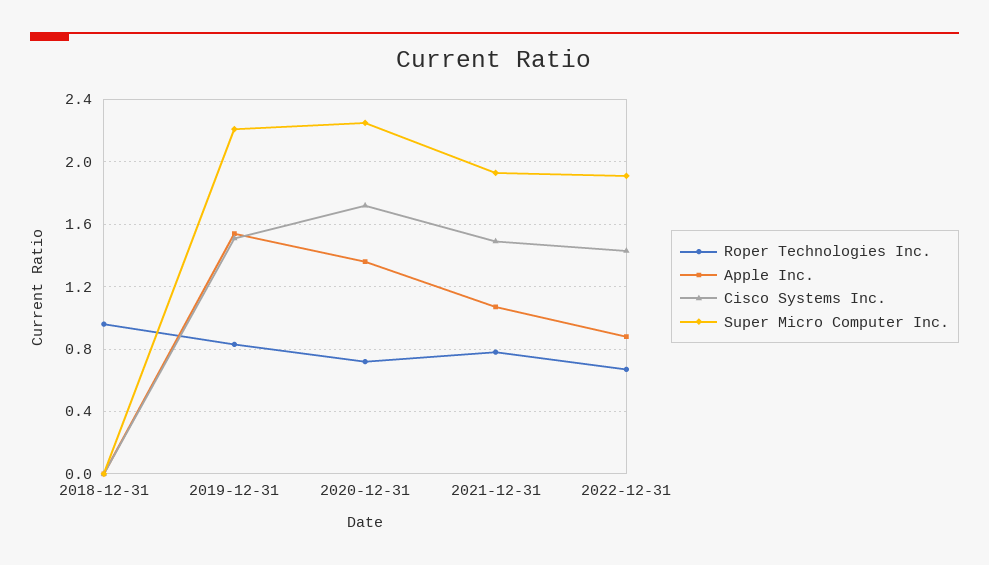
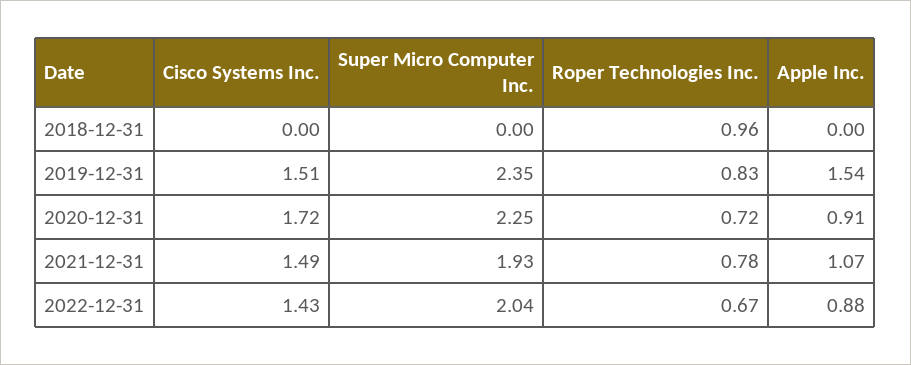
  {
    "Roper Technologies Inc.": {
      "2018-12-31": 0.96,
      "2019-12-31": 0.83,
      "2020-12-31": 0.72,
      "2021-12-31": 0.78,
      "2022-12-31": 0.67
    },
    "Apple Inc.": {
      "2018-12-31": 0,
      "2019-12-31": 1.54,
-     "2020-12-31": 1.35,
+     "2020-12-31": 0.91,
      "2021-12-31": 1.07,
      "2022-12-31": 0.88
    },
    "Cisco Systems Inc.": {
      "2018-12-31": 0,
      "2019-12-31": 1.51,
      "2020-12-31": 1.72,
      "2021-12-31": 1.49,
      "2022-12-31": 1.43
    },
    "Super Micro Computer Inc.": {
      "2018-12-31": 0,
-     "2019-12-31": 2.2,
+     "2019-12-31": 2.35,
      "2020-12-31": 2.25,
      "2021-12-31": 1.93,
-     "2022-12-31": 1.9
+     "2022-12-31": 2.04
    }
  }

